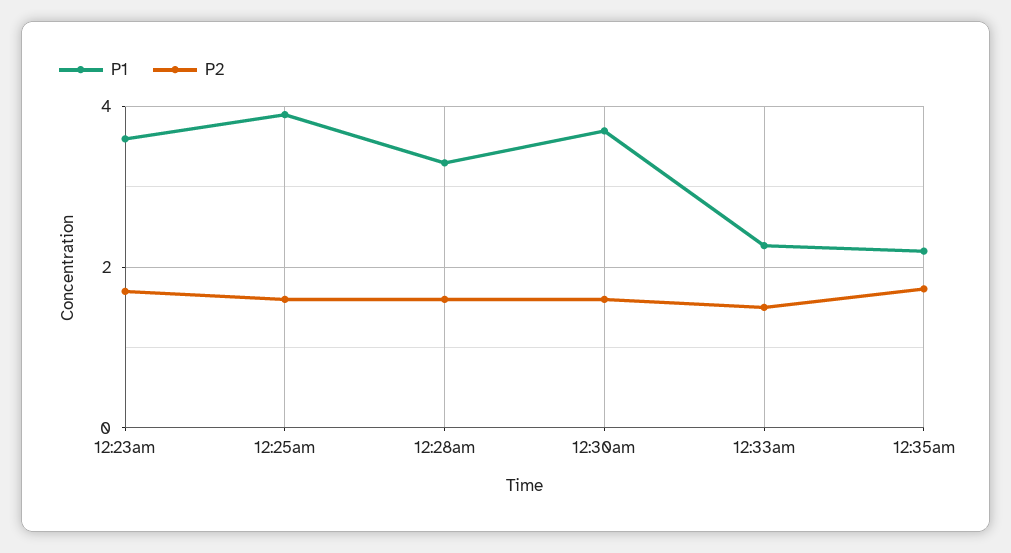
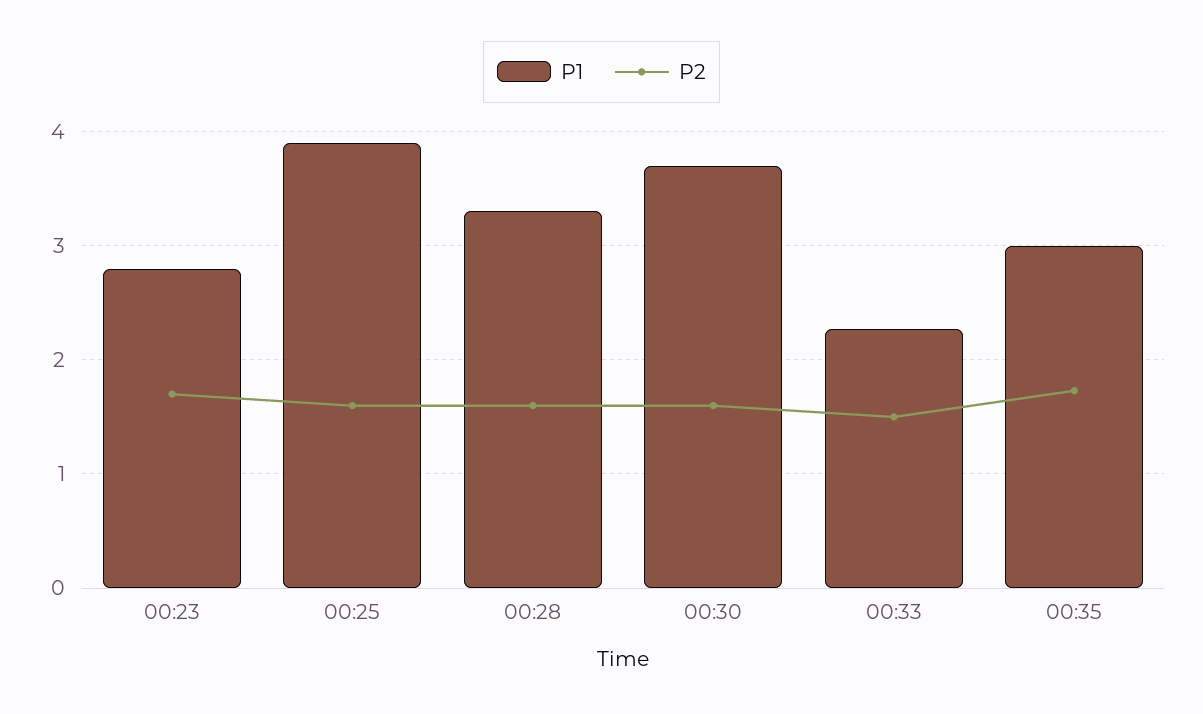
  {
    "P1": {
-     "12:23am": 3.6,
+     "12:23am": 2.8,
      "12:25am": 3.9,
      "12:28am": 3.3,
      "12:30am": 3.7,
      "12:33am": 2.3,
-     "12:35am": 2.2
+     "12:35am": 3
    },
    "P2": {
      "12:23am": 1.7,
      "12:25am": 1.6,
      "12:28am": 1.6,
      "12:30am": 1.6,
      "12:33am": 1.5,
      "12:35am": 1.7
    }
  }

